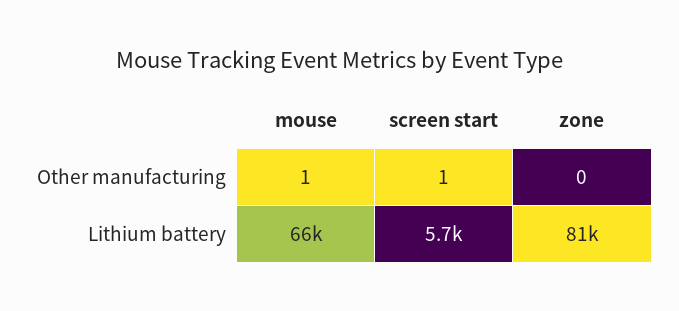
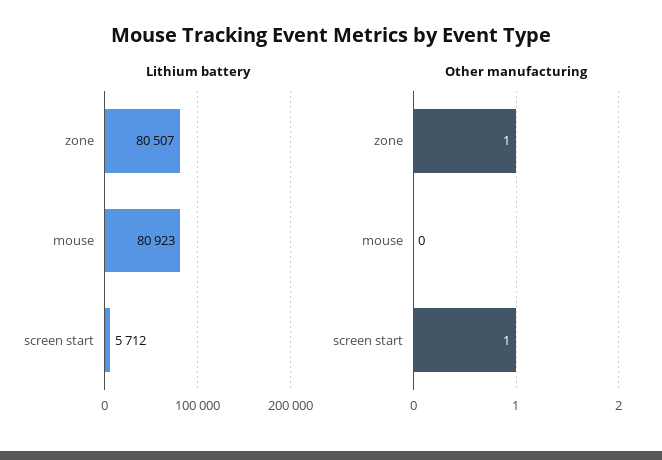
  {
    "Other manufacturing": {
-     "mouse": 1,
+     "mouse": 0,
      "screen start": 1,
-     "zone": 0
+     "zone": 1
    },
    "Lithium battery": {
-     "mouse": 66000,
+     "mouse": 80923,
      "screen start": 5712,
      "zone": 80507
    }
  }

